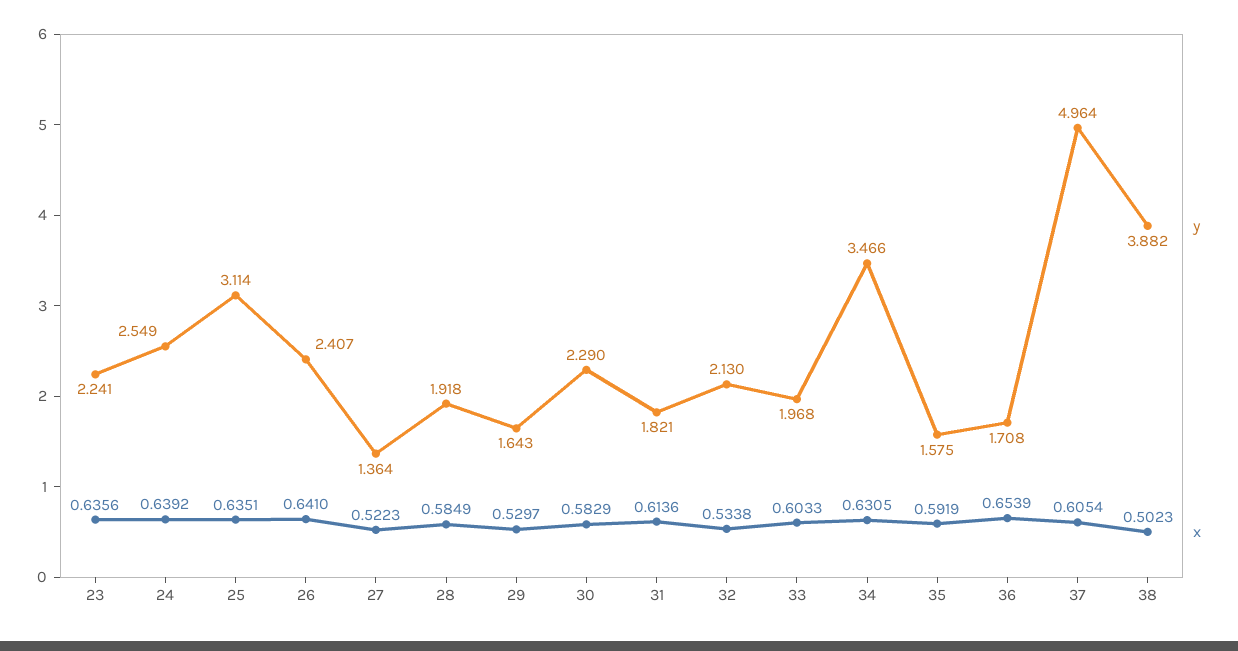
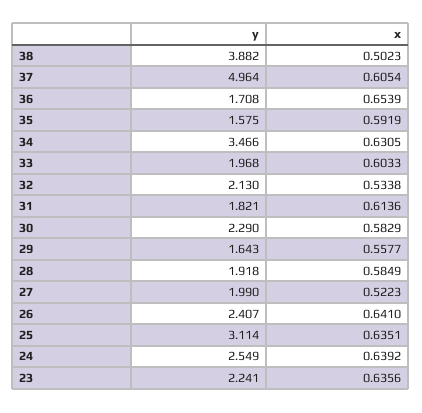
  {
    "y": {
      "23": 2.241,
      "24": 2.549,
      "25": 3.114,
      "26": 2.407,
-     "27": 1.364,
+     "27": 1.99,
      "28": 1.918,
      "29": 1.643,
      "30": 2.29,
      "31": 1.821,
      "32": 2.13,
      "33": 1.968,
      "34": 3.466,
      "35": 1.575,
      "36": 1.708,
      "37": 4.964,
      "38": 3.882
    },
    "x": {
      "23": 0.6356,
      "24": 0.6392,
      "25": 0.6351,
      "26": 0.641,
      "27": 0.5223,
      "28": 0.5849,
-     "29": 0.5297,
+     "29": 0.5577,
      "30": 0.5829,
      "31": 0.6136,
      "32": 0.5338,
      "33": 0.6033,
      "34": 0.6305,
      "35": 0.5919,
      "36": 0.6539,
      "37": 0.6054,
      "38": 0.5023
    }
  }

